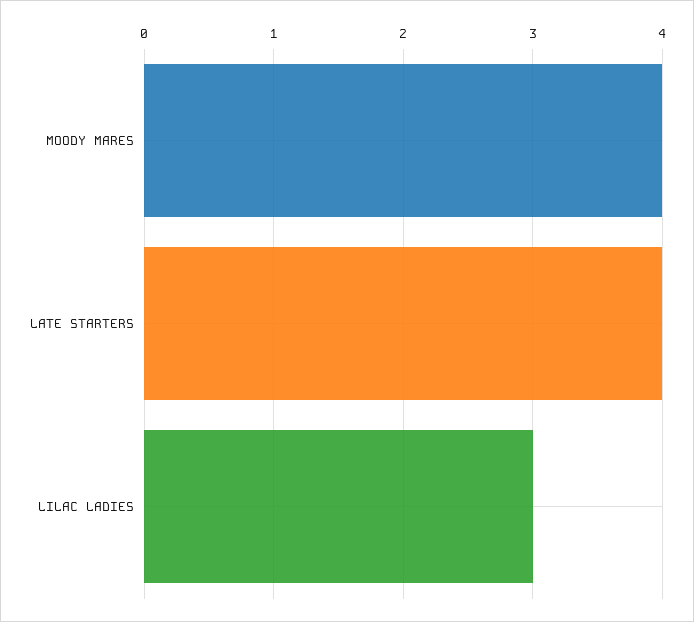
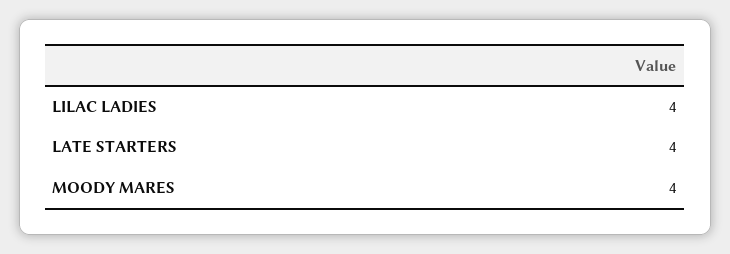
  {
    "MOODY MARES": 4,
    "LATE STARTERS": 4,
-   "LILAC LADIES": 3
+   "LILAC LADIES": 4
  }

